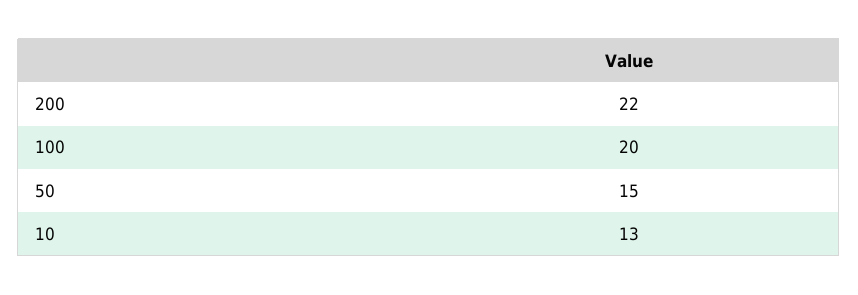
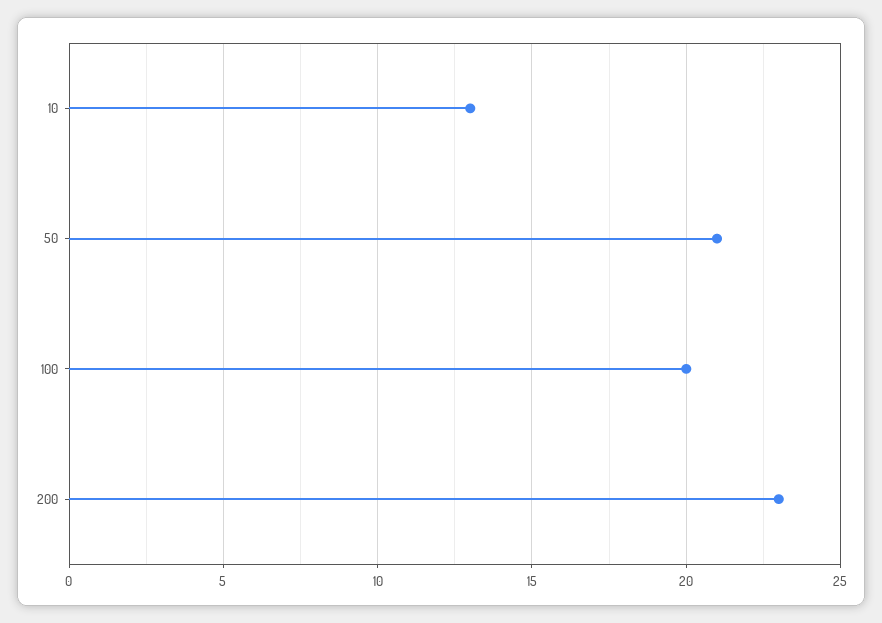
  {
-   "200": 22,
+   "200": 23,
    "100": 20,
-   "50": 15,
+   "50": 21,
    "10": 13
  }

